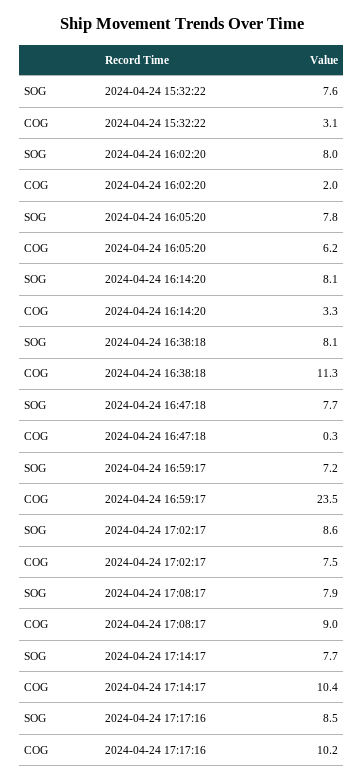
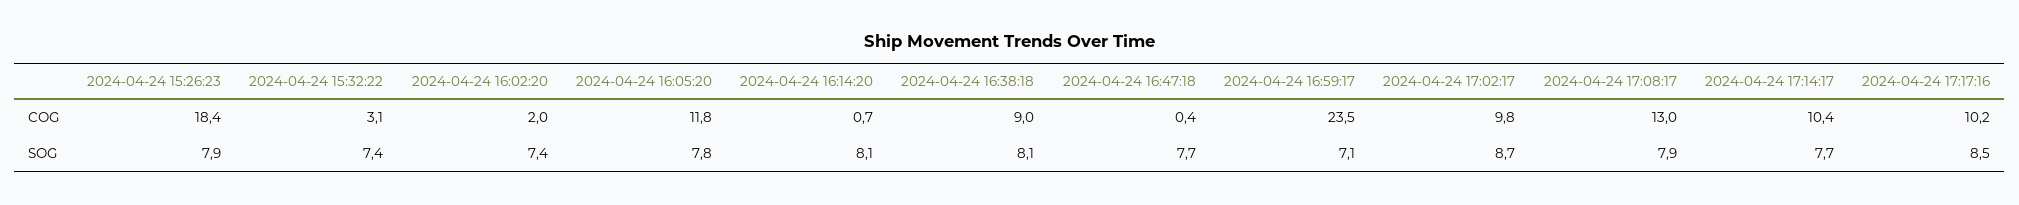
  {
    "SOG": {
-     "2024-04-24 15:32:22": 7.6,
+     "2024-04-24 15:32:22": 7.4,
-     "2024-04-24 16:02:20": 8,
+     "2024-04-24 16:02:20": 7.4,
      "2024-04-24 16:05:20": 7.8,
      "2024-04-24 16:14:20": 8.1,
      "2024-04-24 16:38:18": 8.1,
      "2024-04-24 16:47:18": 7.7,
-     "2024-04-24 16:59:17": 7.2,
+     "2024-04-24 16:59:17": 7.1,
-     "2024-04-24 17:02:17": 8.6,
+     "2024-04-24 17:02:17": 8.7,
      "2024-04-24 17:08:17": 7.9,
      "2024-04-24 17:14:17": 7.7,
-     "2024-04-24 17:17:16": 8.5
+     "2024-04-24 17:17:16": 8.5,
+     "2024-04-24 15:26:23": 7.9
    },
    "COG": {
      "2024-04-24 15:32:22": 3.1,
      "2024-04-24 16:02:20": 2,
-     "2024-04-24 16:05:20": 6.2,
+     "2024-04-24 16:05:20": 11.8,
-     "2024-04-24 16:14:20": 3.3,
+     "2024-04-24 16:14:20": 0.7,
-     "2024-04-24 16:38:18": 11.3,
+     "2024-04-24 16:38:18": 9,
-     "2024-04-24 16:47:18": 0.3,
+     "2024-04-24 16:47:18": 0.4,
      "2024-04-24 16:59:17": 23.5,
-     "2024-04-24 17:02:17": 7.5,
+     "2024-04-24 17:02:17": 9.8,
-     "2024-04-24 17:08:17": 9,
+     "2024-04-24 17:08:17": 13,
      "2024-04-24 17:14:17": 10.4,
-     "2024-04-24 17:17:16": 10.2
+     "2024-04-24 17:17:16": 10.2,
+     "2024-04-24 15:26:23": 18.4
    }
  }

